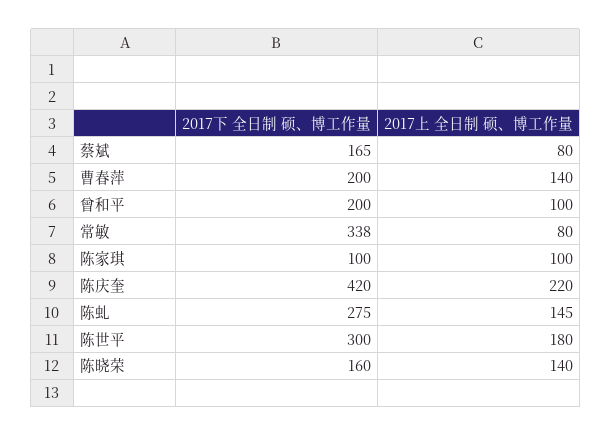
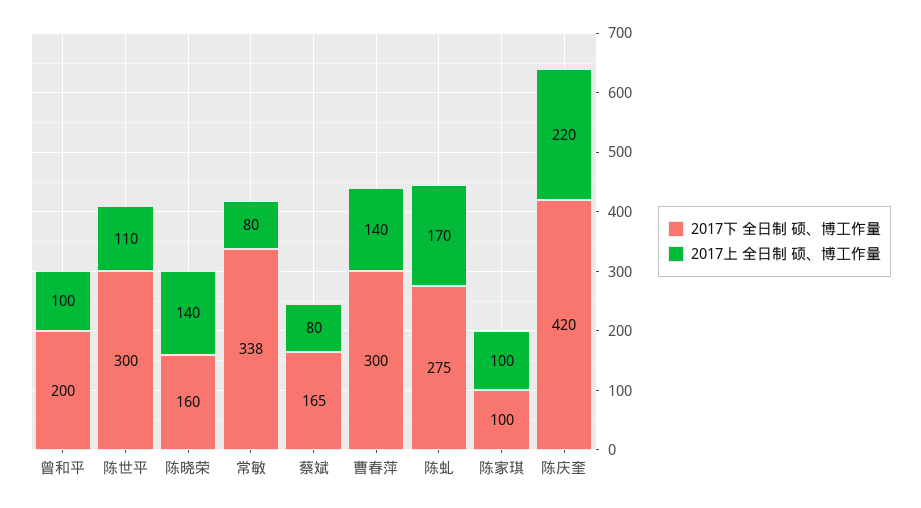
  {
    "2017下 全日制 硕、博工作量": {
      "蔡斌": 165,
-     "曹春萍": 200,
+     "曹春萍": 300,
      "曾和平": 200,
      "常敏": 338,
      "陈家琪": 100,
      "陈庆奎": 420,
      "陈虬": 275,
      "陈世平": 300,
      "陈晓荣": 160
    },
    "2017上 全日制 硕、博工作量": {
      "蔡斌": 80,
      "曹春萍": 140,
      "曾和平": 100,
      "常敏": 80,
      "陈家琪": 100,
      "陈庆奎": 220,
-     "陈虬": 145,
+     "陈虬": 170,
-     "陈世平": 180,
+     "陈世平": 110,
      "陈晓荣": 140
    }
  }

